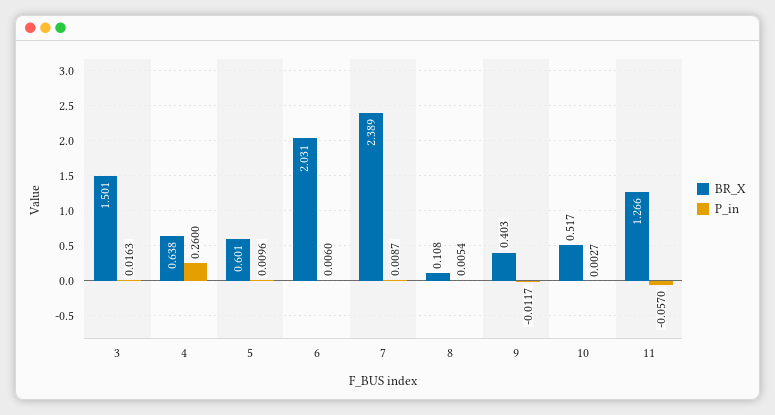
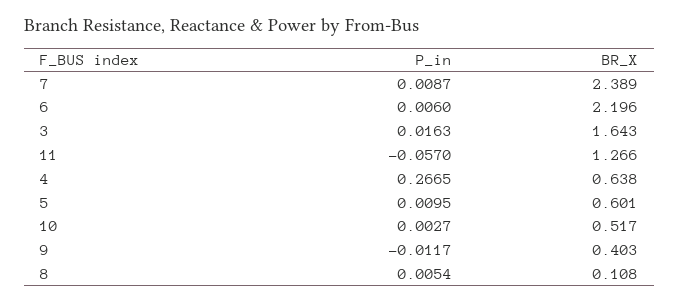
  {
    "BR_X": {
-     "3": 1.501,
+     "3": 1.643,
      "4": 0.638,
      "5": 0.601,
-     "6": 2.031,
+     "6": 2.196,
      "7": 2.389,
      "8": 0.108,
      "9": 0.403,
      "10": 0.517,
      "11": 1.266
    },
    "P_in": {
      "3": 0.0163,
-     "4": 0.26,
+     "4": 0.2665,
-     "5": 0.0096,
+     "5": 0.0095,
      "6": 0.006,
      "7": 0.0087,
      "8": 0.0054,
      "9": -0.0117,
      "10": 0.0027,
      "11": -0.057
    }
  }

